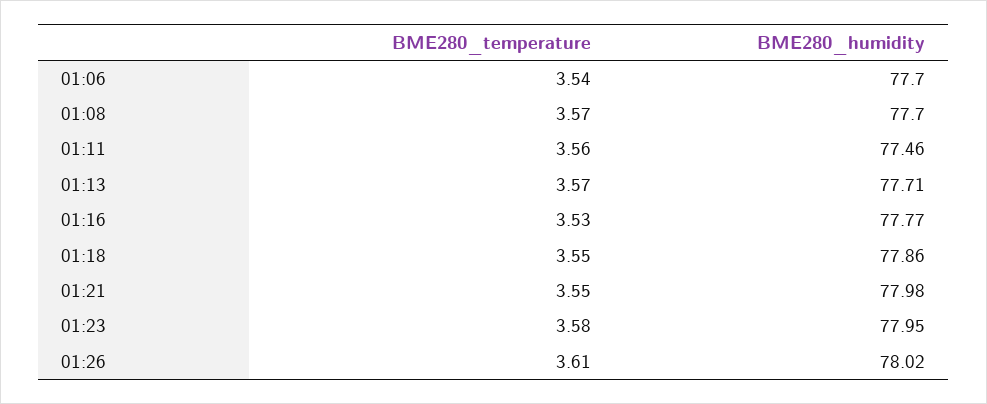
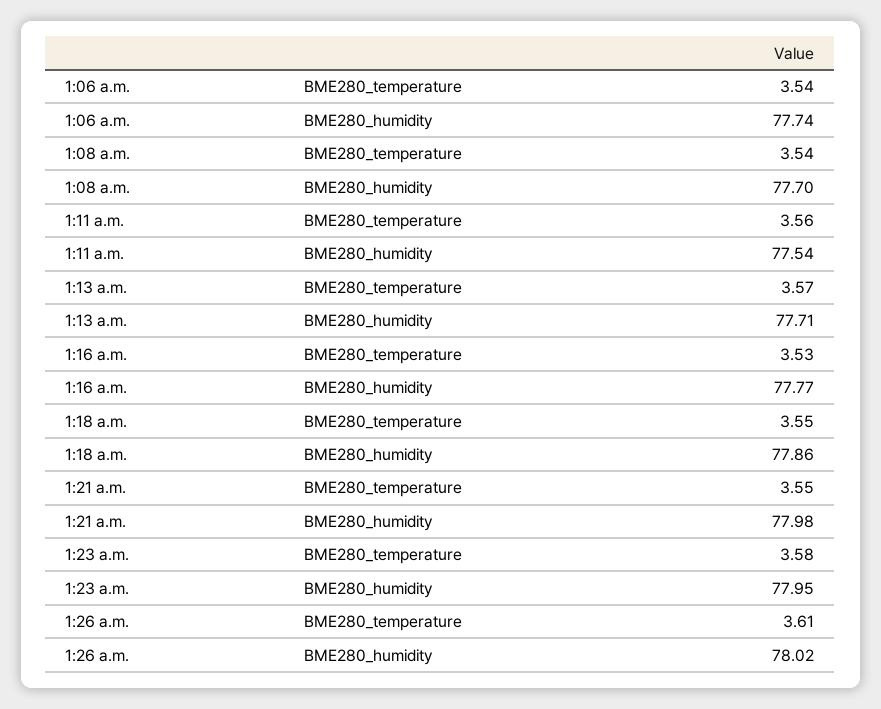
  {
    "BME280_temperature": {
      "01:06": 3.54,
-     "01:08": 3.57,
+     "01:08": 3.54,
      "01:11": 3.56,
      "01:13": 3.57,
      "01:16": 3.53,
      "01:18": 3.55,
      "01:21": 3.55,
      "01:23": 3.58,
      "01:26": 3.61
    },
    "BME280_humidity": {
-     "01:06": 77.7,
+     "01:06": 77.74,
      "01:08": 77.7,
-     "01:11": 77.46,
+     "01:11": 77.54,
      "01:13": 77.71,
      "01:16": 77.77,
      "01:18": 77.86,
      "01:21": 77.98,
      "01:23": 77.95,
      "01:26": 78.02
    }
  }

